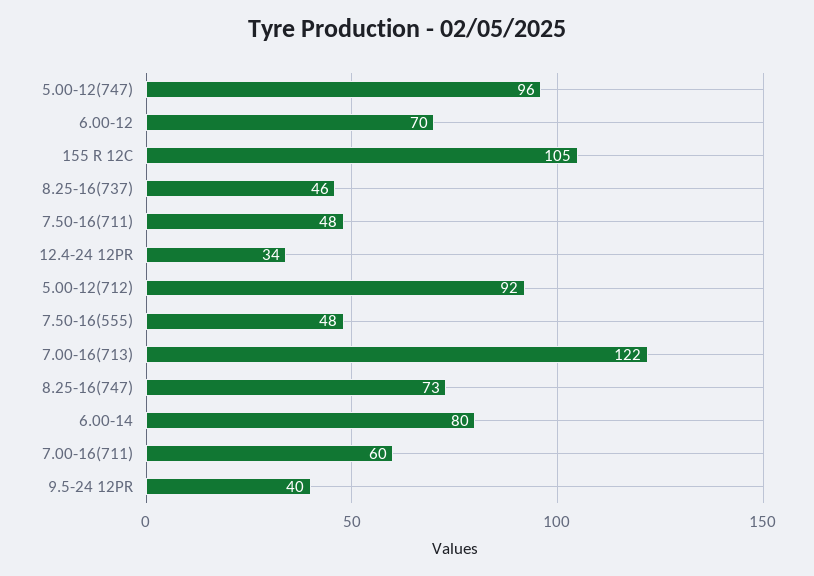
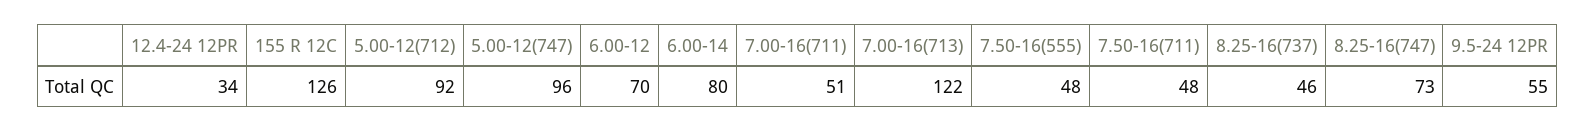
  {
    "5.00-12(747)": 96,
    "6.00-12": 70,
-   "155 R 12C": 105,
+   "155 R 12C": 126,
    "8.25-16(737)": 46,
    "7.50-16(711)": 48,
    "12.4-24 12PR": 34,
    "5.00-12(712)": 92,
    "7.50-16(555)": 48,
    "7.00-16(713)": 122,
    "8.25-16(747)": 73,
    "6.00-14": 80,
-   "7.00-16(711)": 60,
+   "7.00-16(711)": 51,
-   "9.5-24 12PR": 40
+   "9.5-24 12PR": 55
  }

